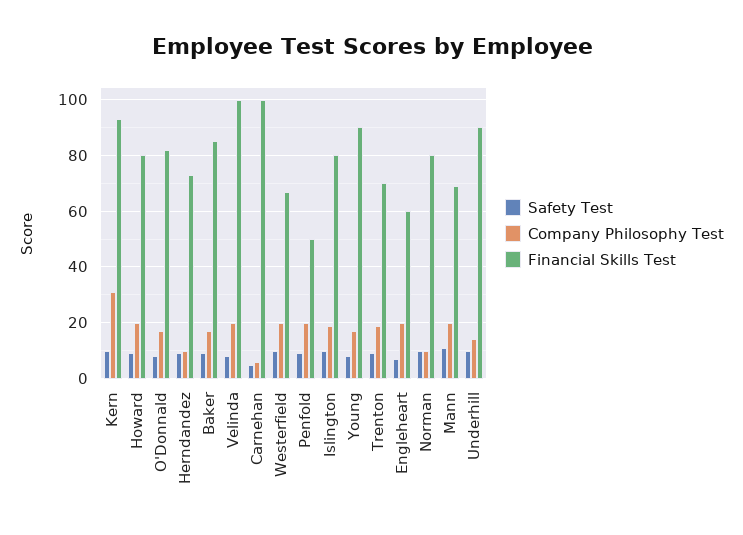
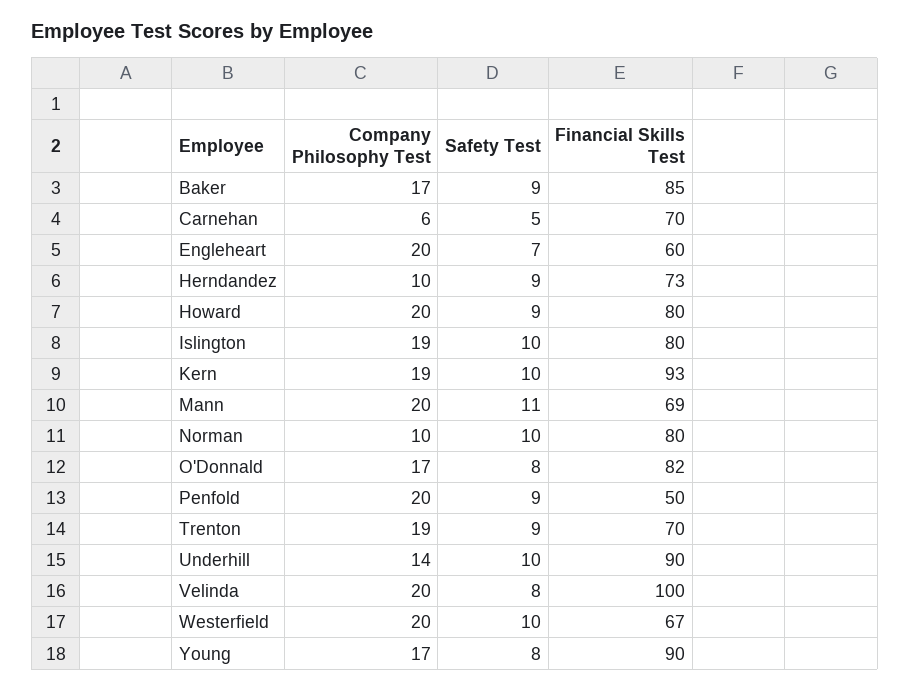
  {
    "Safety Test": {
      "Kern": 10,
      "Howard": 9,
      "O'Donnald": 8,
      "Herndandez": 9,
      "Baker": 9,
      "Velinda": 8,
      "Carnehan": 5,
      "Westerfield": 10,
      "Penfold": 9,
      "Islington": 10,
      "Young": 8,
      "Trenton": 9,
      "Engleheart": 7,
      "Norman": 10,
      "Mann": 11,
      "Underhill": 10
    },
    "Company Philosophy Test": {
-     "Kern": 30,
+     "Kern": 19,
      "Howard": 20,
      "O'Donnald": 17,
      "Herndandez": 10,
      "Baker": 17,
      "Velinda": 20,
      "Carnehan": 6,
      "Westerfield": 20,
      "Penfold": 20,
      "Islington": 19,
      "Young": 17,
      "Trenton": 19,
      "Engleheart": 20,
      "Norman": 10,
      "Mann": 20,
      "Underhill": 14
    },
    "Financial Skills Test": {
      "Kern": 93,
      "Howard": 80,
      "O'Donnald": 82,
      "Herndandez": 73,
      "Baker": 85,
      "Velinda": 100,
-     "Carnehan": 100,
+     "Carnehan": 70,
      "Westerfield": 67,
      "Penfold": 50,
      "Islington": 80,
      "Young": 90,
      "Trenton": 70,
      "Engleheart": 60,
      "Norman": 80,
      "Mann": 69,
      "Underhill": 90
    }
  }

